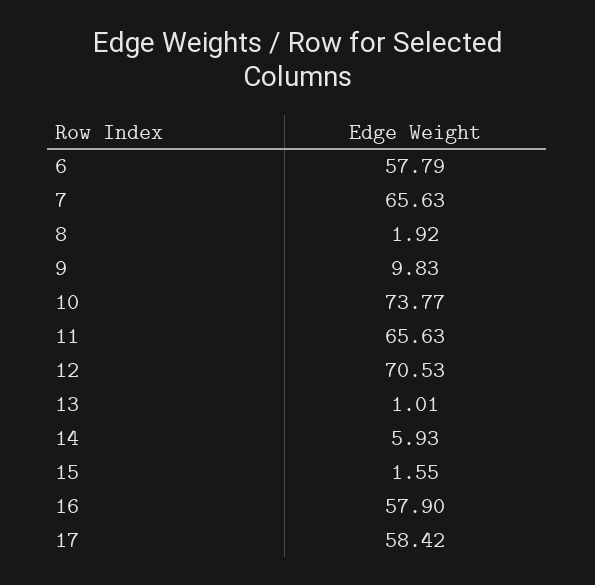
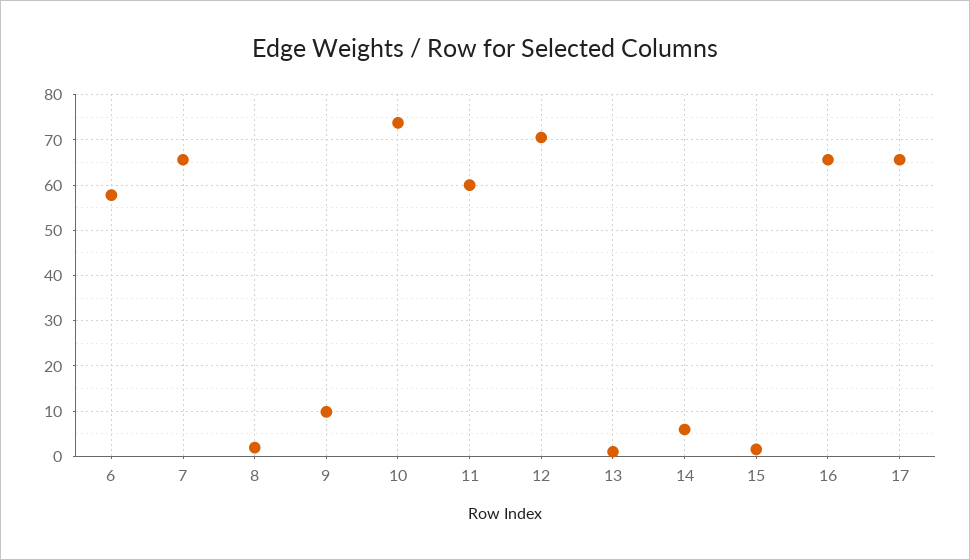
  {
    "6": 57.79,
    "7": 65.63,
    "8": 1.92,
    "9": 9.83,
    "10": 73.77,
-   "11": 65.63,
+   "11": 60,
    "12": 70.53,
    "13": 1.01,
    "14": 5.93,
    "15": 1.55,
-   "16": 57.9,
+   "16": 66,
-   "17": 58.42
+   "17": 66
  }

